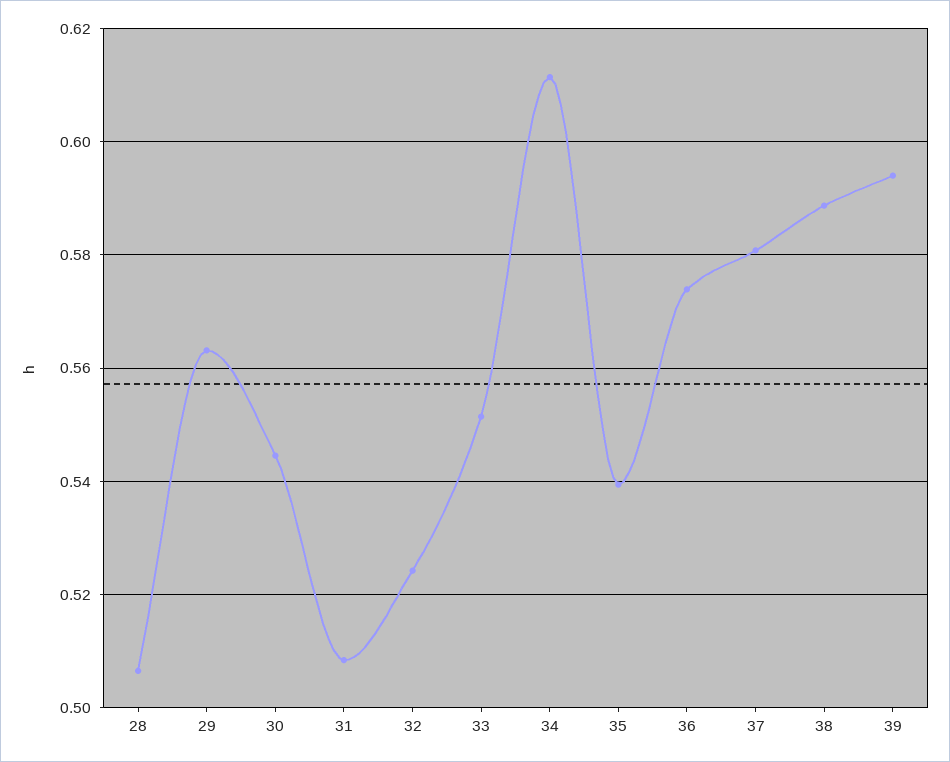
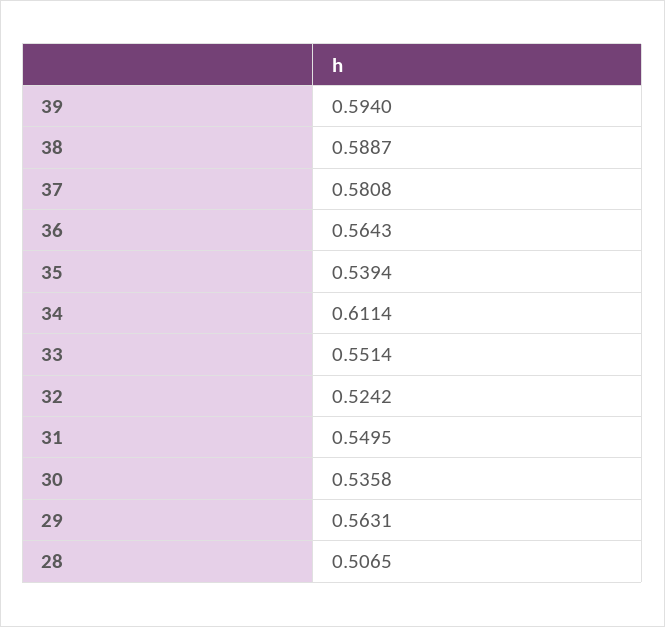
  {
    "28": 0.5065,
    "29": 0.5631,
-   "30": 0.544,
+   "30": 0.5358,
-   "31": 0.508,
+   "31": 0.5495,
    "32": 0.5242,
    "33": 0.5514,
    "34": 0.6114,
    "35": 0.5394,
-   "36": 0.574,
+   "36": 0.5643,
    "37": 0.5808,
    "38": 0.5887,
    "39": 0.594
  }

